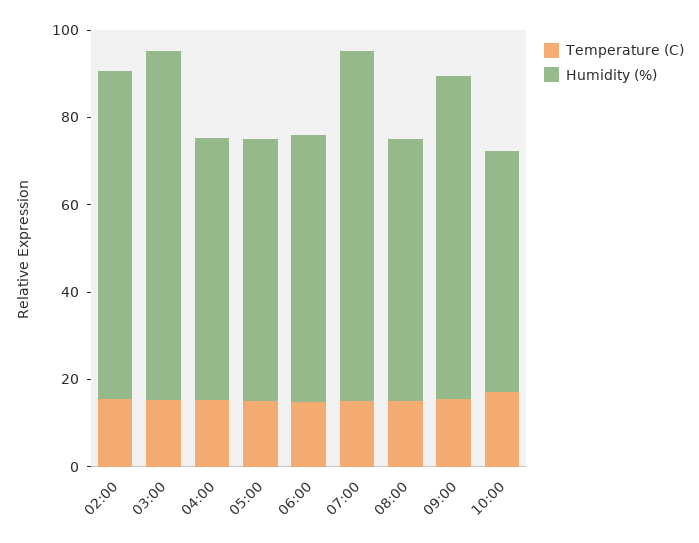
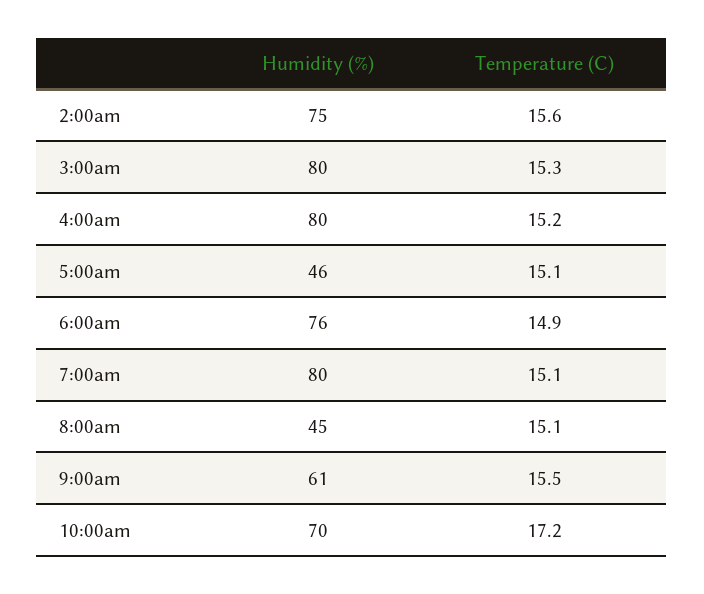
  {
    "Temperature (C)": {
      "02:00": 15.6,
      "03:00": 15.3,
      "04:00": 15.2,
      "05:00": 15.1,
      "06:00": 14.9,
      "07:00": 15.1,
      "08:00": 15.1,
      "09:00": 15.5,
      "10:00": 17.2
    },
    "Humidity (%)": {
      "02:00": 75,
      "03:00": 80,
-     "04:00": 60,
+     "04:00": 80,
-     "05:00": 60,
+     "05:00": 46,
-     "06:00": 60,
+     "06:00": 76,
      "07:00": 80,
-     "08:00": 60,
+     "08:00": 45,
-     "09:00": 75,
+     "09:00": 61,
-     "10:00": 55
+     "10:00": 70
    }
  }

